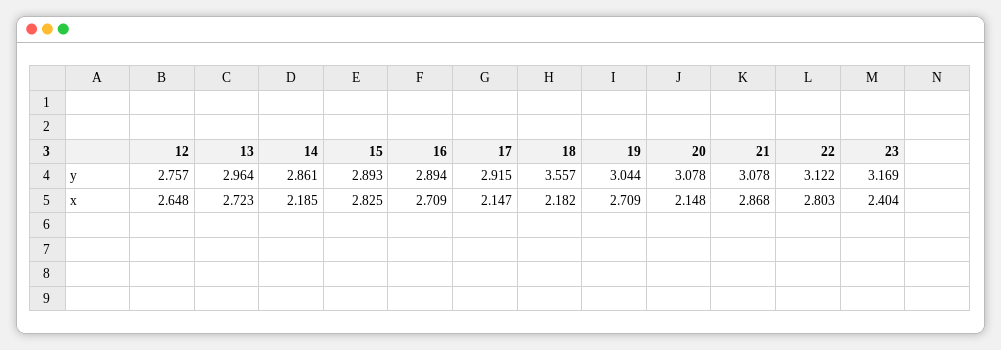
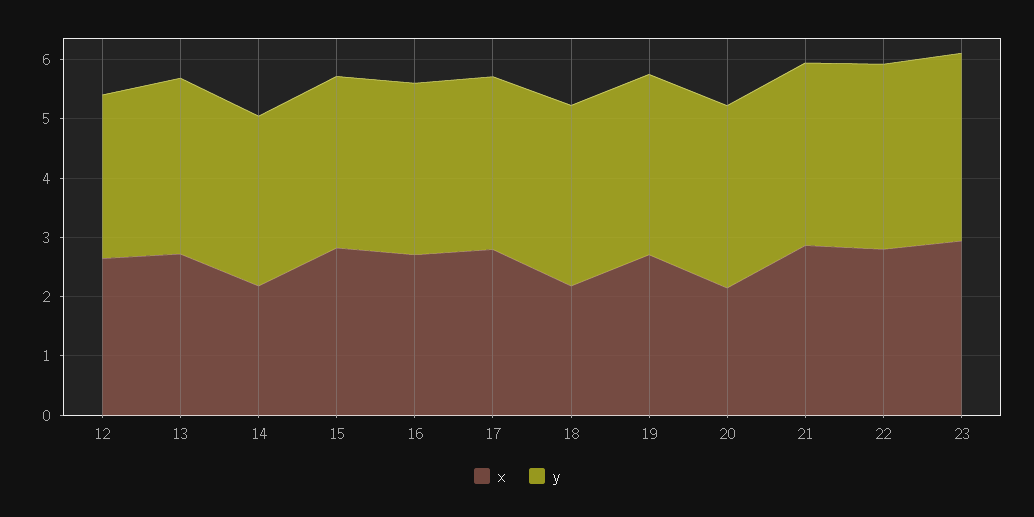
  {
    "y": {
      "12": 2.757,
      "13": 2.964,
      "14": 2.861,
      "15": 2.893,
      "16": 2.894,
      "17": 2.915,
-     "18": 3.557,
+     "18": 3,
      "19": 3.044,
      "20": 3.078,
      "21": 3.078,
      "22": 3.122,
      "23": 3.169
    },
    "x": {
      "12": 2.648,
      "13": 2.723,
      "14": 2.185,
      "15": 2.825,
      "16": 2.709,
-     "17": 2.147,
+     "17": 2.8,
      "18": 2.182,
      "19": 2.709,
      "20": 2.148,
      "21": 2.868,
      "22": 2.803,
-     "23": 2.404
+     "23": 3
    }
  }

